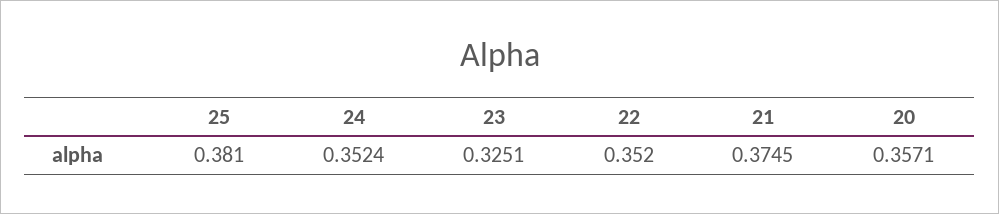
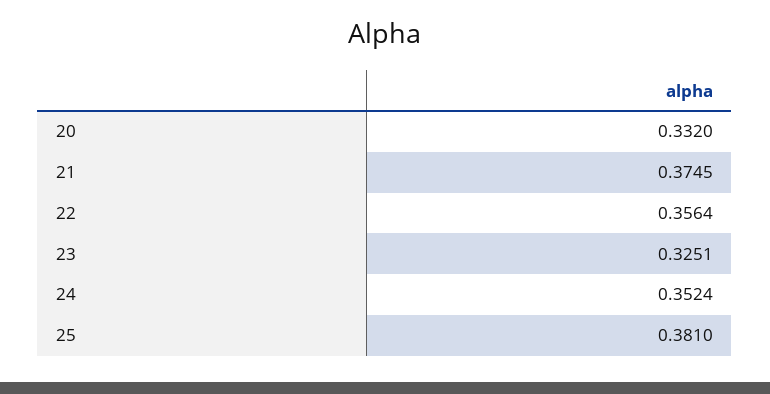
  {
    "25": 0.381,
    "24": 0.3524,
    "23": 0.3251,
-   "22": 0.352,
+   "22": 0.3564,
    "21": 0.3745,
-   "20": 0.3571
+   "20": 0.332
  }

